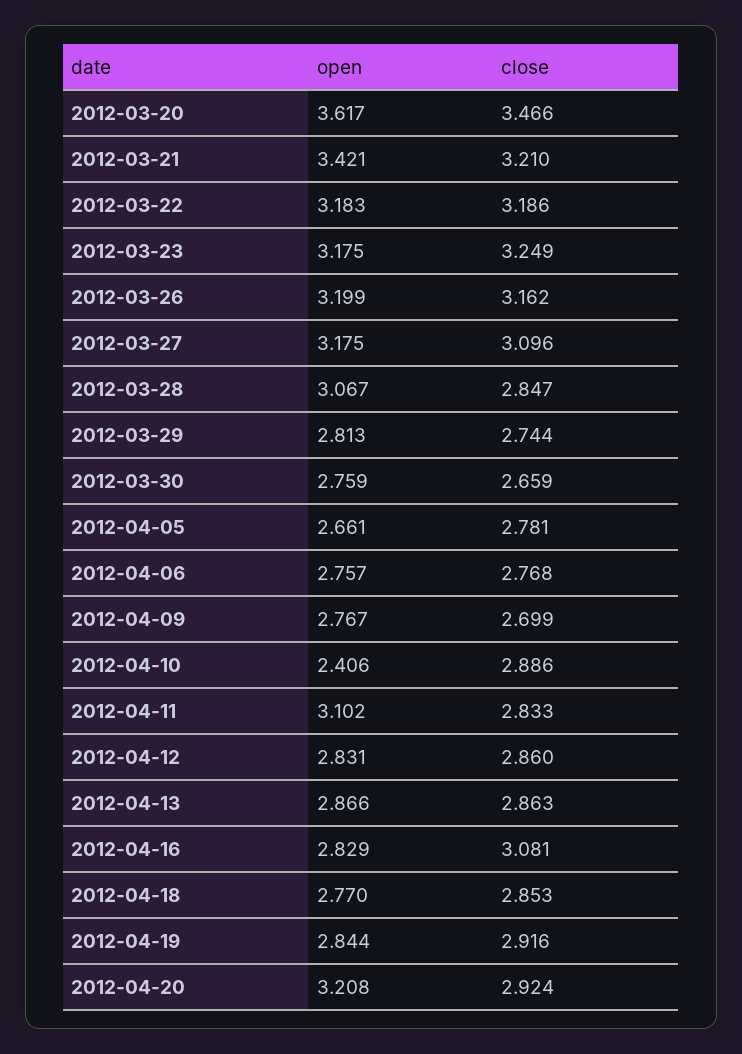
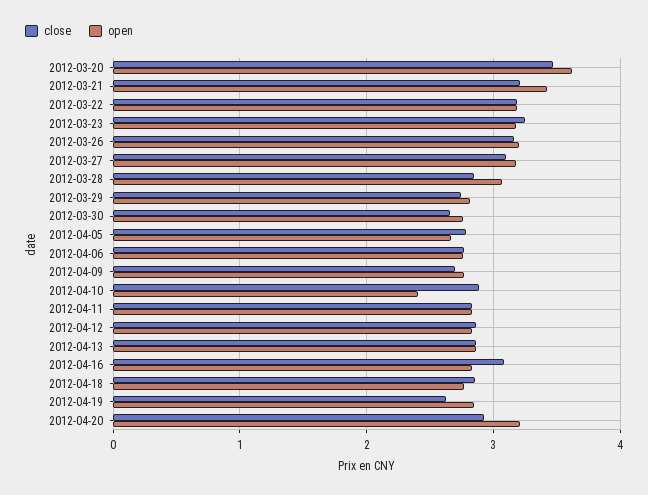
  {
    "open": {
      "2012-03-20": 3.617,
      "2012-03-21": 3.421,
      "2012-03-22": 3.183,
      "2012-03-23": 3.175,
      "2012-03-26": 3.199,
      "2012-03-27": 3.175,
      "2012-03-28": 3.067,
      "2012-03-29": 2.813,
      "2012-03-30": 2.759,
      "2012-04-05": 2.661,
      "2012-04-06": 2.757,
      "2012-04-09": 2.767,
      "2012-04-10": 2.406,
-     "2012-04-11": 3.102,
+     "2012-04-11": 2.8,
      "2012-04-12": 2.831,
      "2012-04-13": 2.866,
      "2012-04-16": 2.829,
      "2012-04-18": 2.77,
      "2012-04-19": 2.844,
      "2012-04-20": 3.208
    },
    "close": {
      "2012-03-20": 3.466,
      "2012-03-21": 3.21,
      "2012-03-22": 3.186,
      "2012-03-23": 3.249,
      "2012-03-26": 3.162,
      "2012-03-27": 3.096,
      "2012-03-28": 2.847,
      "2012-03-29": 2.744,
      "2012-03-30": 2.659,
      "2012-04-05": 2.781,
      "2012-04-06": 2.768,
      "2012-04-09": 2.699,
      "2012-04-10": 2.886,
      "2012-04-11": 2.833,
      "2012-04-12": 2.86,
      "2012-04-13": 2.863,
      "2012-04-16": 3.081,
      "2012-04-18": 2.853,
-     "2012-04-19": 2.916,
+     "2012-04-19": 2.6,
      "2012-04-20": 2.924
    }
  }

